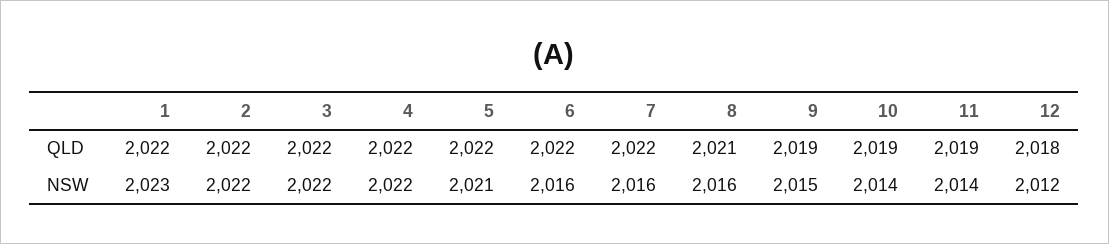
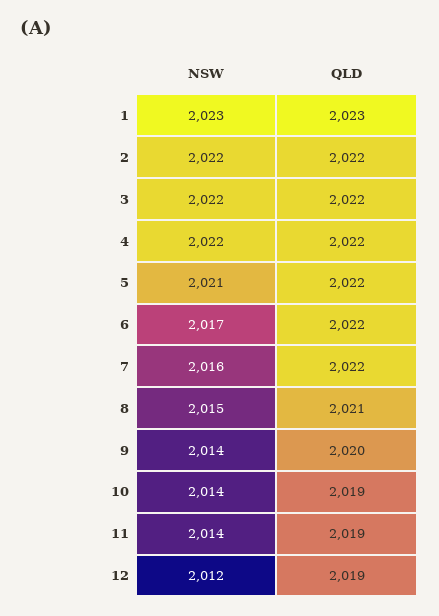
  {
    "1": {
-     "QLD": 2022,
+     "QLD": 2023,
      "NSW": 2023
    },
    "2": {
      "QLD": 2022,
      "NSW": 2022
    },
    "3": {
      "QLD": 2022,
      "NSW": 2022
    },
    "4": {
      "QLD": 2022,
      "NSW": 2022
    },
    "5": {
      "QLD": 2022,
      "NSW": 2021
    },
    "6": {
      "QLD": 2022,
-     "NSW": 2016
+     "NSW": 2017
    },
    "7": {
      "QLD": 2022,
      "NSW": 2016
    },
    "8": {
      "QLD": 2021,
-     "NSW": 2016
+     "NSW": 2015
    },
    "9": {
-     "QLD": 2019,
+     "QLD": 2020,
-     "NSW": 2015
+     "NSW": 2014
    },
    "10": {
      "QLD": 2019,
      "NSW": 2014
    },
    "11": {
      "QLD": 2019,
      "NSW": 2014
    },
    "12": {
-     "QLD": 2018,
+     "QLD": 2019,
      "NSW": 2012
    }
  }

